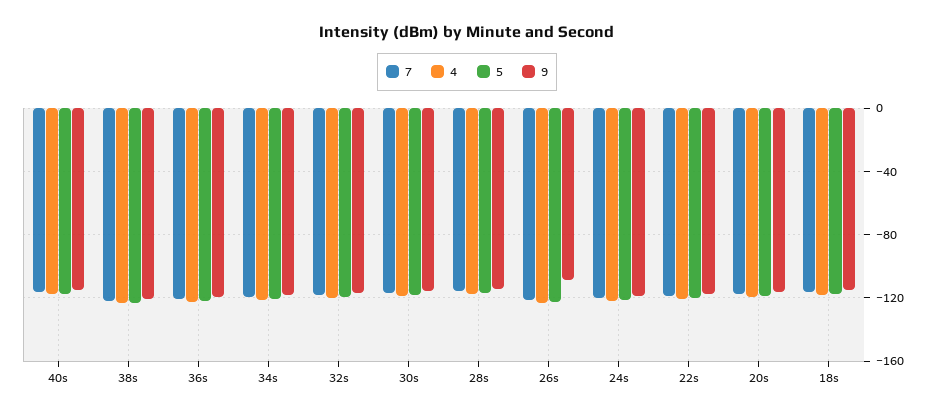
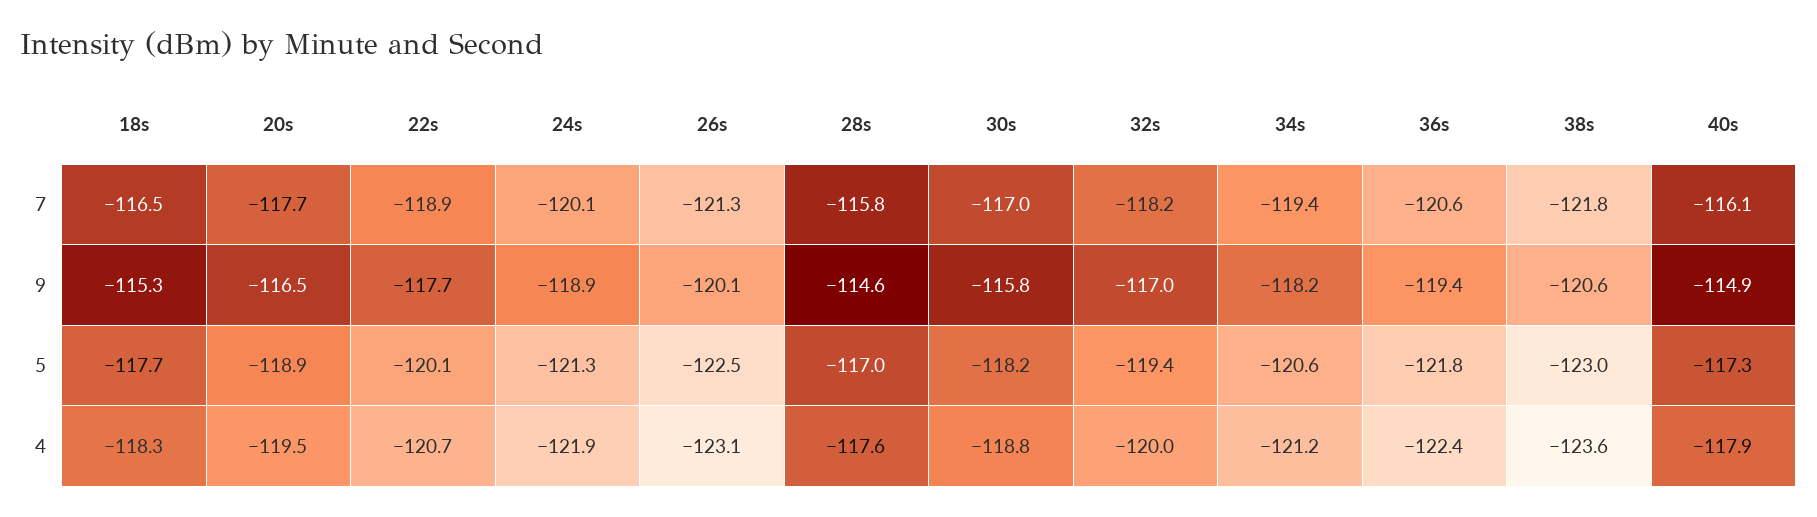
  {
    "7": {
      "40s": -116.1,
      "38s": -121.8,
      "36s": -120.6,
      "34s": -119.4,
      "32s": -118.2,
      "30s": -117,
      "28s": -115.8,
      "26s": -121.3,
      "24s": -120.1,
      "22s": -118.9,
      "20s": -117.7,
      "18s": -116.5
    },
    "4": {
      "40s": -117.9,
      "38s": -123.6,
      "36s": -122.4,
      "34s": -121.2,
      "32s": -120,
      "30s": -118.8,
      "28s": -117.6,
      "26s": -123.1,
      "24s": -121.9,
      "22s": -120.7,
      "20s": -119.5,
      "18s": -118.3
    },
    "5": {
      "40s": -117.3,
      "38s": -123,
      "36s": -121.8,
      "34s": -120.6,
      "32s": -119.4,
      "30s": -118.2,
      "28s": -117,
      "26s": -122.5,
      "24s": -121.3,
      "22s": -120.1,
      "20s": -118.9,
      "18s": -117.7
    },
    "9": {
      "40s": -114.9,
      "38s": -120.6,
      "36s": -119.4,
      "34s": -118.2,
      "32s": -117,
      "30s": -115.8,
      "28s": -114.6,
-     "26s": -110,
+     "26s": -120.1,
      "24s": -118.9,
      "22s": -117.7,
      "20s": -116.5,
      "18s": -115.3
    }
  }

